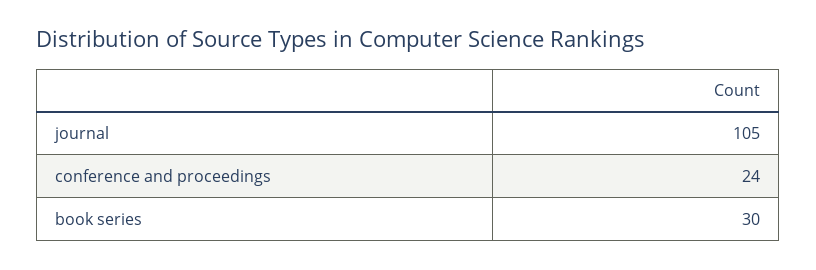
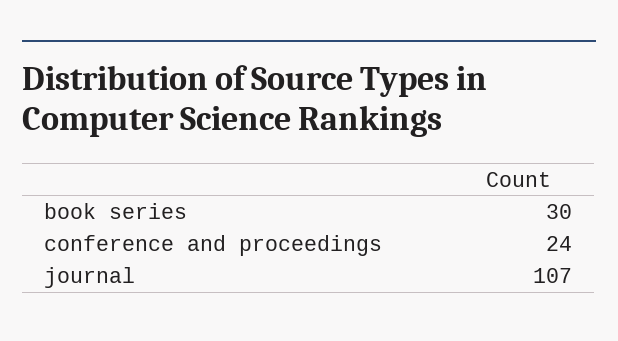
  {
-   "journal": 105,
+   "journal": 107,
    "conference and proceedings": 24,
    "book series": 30
  }

